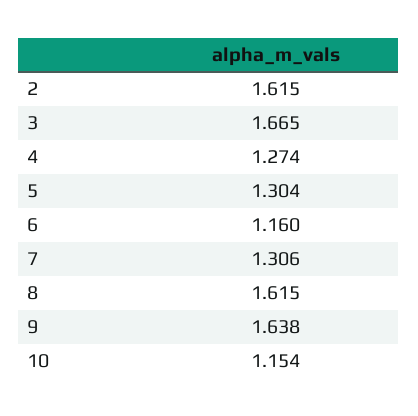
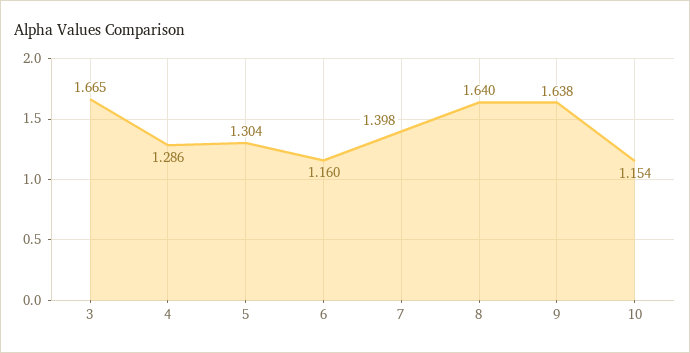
  {
-   "2": 1.615,
    "3": 1.665,
-   "4": 1.274,
+   "4": 1.286,
    "5": 1.304,
    "6": 1.16,
-   "7": 1.306,
+   "7": 1.398,
-   "8": 1.615,
+   "8": 1.64,
    "9": 1.638,
    "10": 1.154
  }

